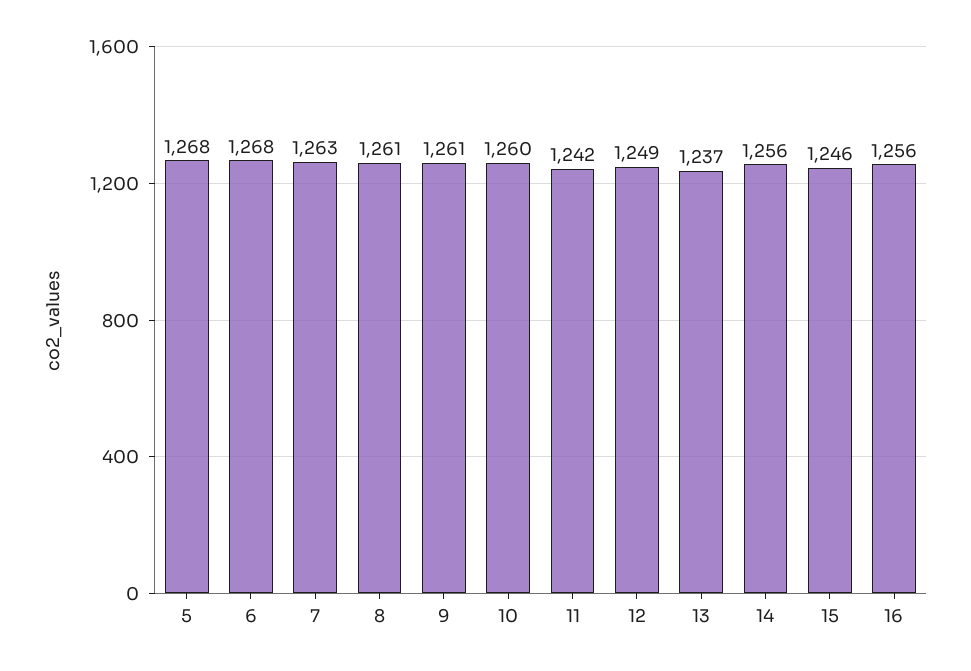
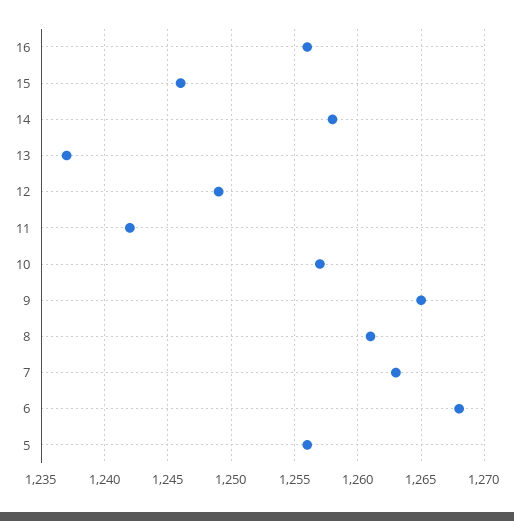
  {
-   "5": 1268,
+   "5": 1256,
    "6": 1268,
    "7": 1263,
    "8": 1261,
-   "9": 1261,
+   "9": 1265,
-   "10": 1260,
+   "10": 1257,
    "11": 1242,
    "12": 1249,
    "13": 1237,
-   "14": 1256,
+   "14": 1258,
    "15": 1246,
    "16": 1256
  }

